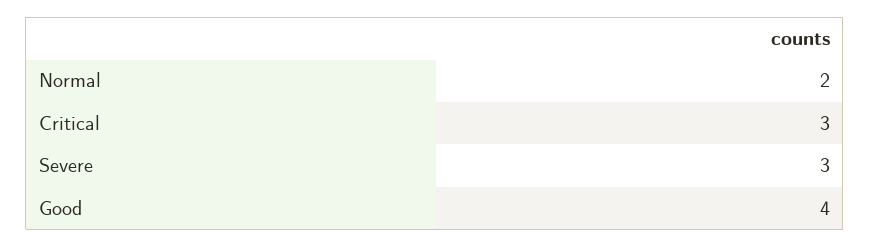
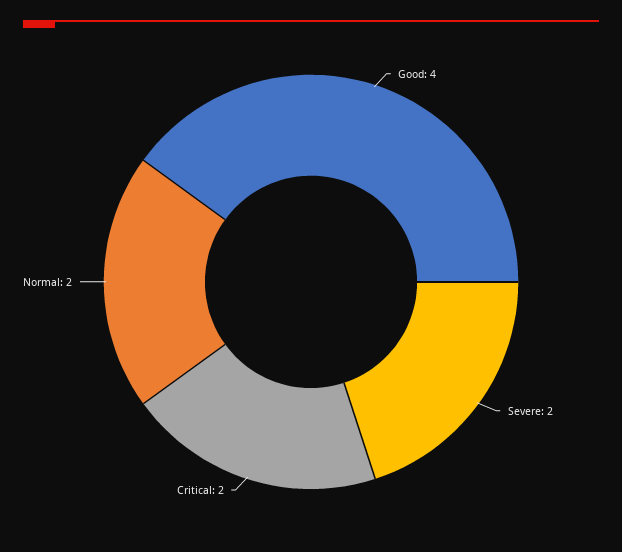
  {
    "Normal": 2,
-   "Critical": 3,
+   "Critical": 2,
-   "Severe": 3,
+   "Severe": 2,
    "Good": 4
  }

